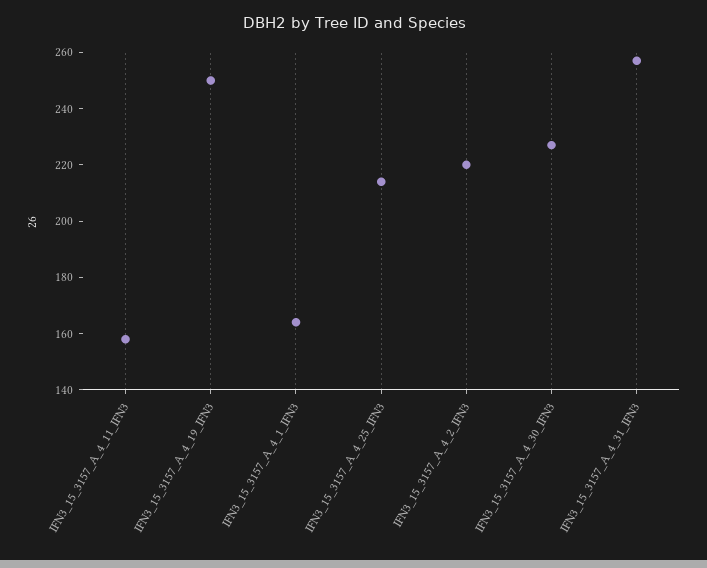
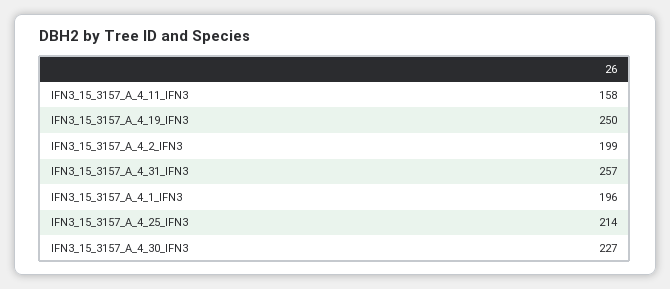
  {
    "IFN3_15_3157_A_4_11_IFN3": 158,
    "IFN3_15_3157_A_4_19_IFN3": 250,
-   "IFN3_15_3157_A_4_1_IFN3": 165,
+   "IFN3_15_3157_A_4_1_IFN3": 196,
    "IFN3_15_3157_A_4_25_IFN3": 214,
-   "IFN3_15_3157_A_4_2_IFN3": 220,
+   "IFN3_15_3157_A_4_2_IFN3": 199,
    "IFN3_15_3157_A_4_30_IFN3": 227,
    "IFN3_15_3157_A_4_31_IFN3": 257
  }

